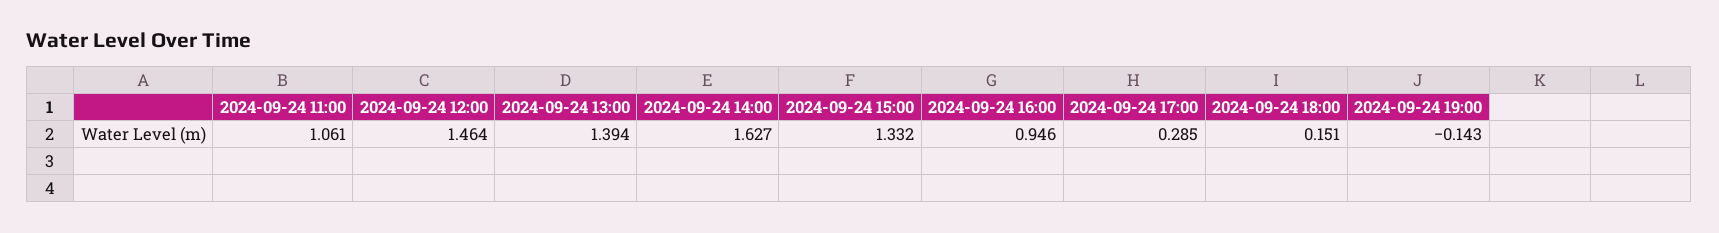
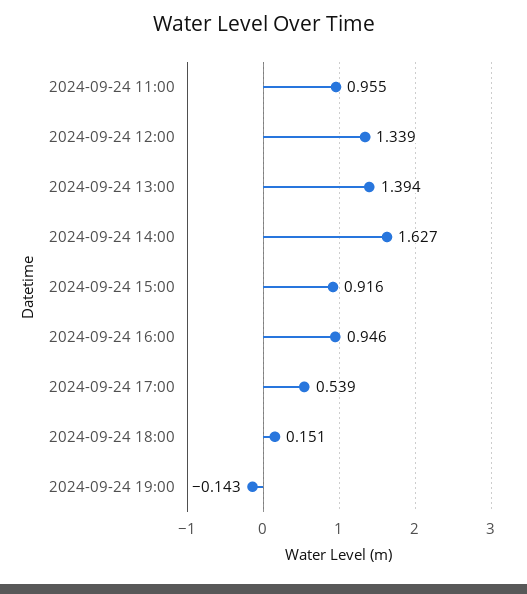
  {
-   "2024-09-24 11:00": 1.061,
+   "2024-09-24 11:00": 0.955,
-   "2024-09-24 12:00": 1.464,
+   "2024-09-24 12:00": 1.339,
    "2024-09-24 13:00": 1.394,
    "2024-09-24 14:00": 1.627,
-   "2024-09-24 15:00": 1.332,
+   "2024-09-24 15:00": 0.916,
    "2024-09-24 16:00": 0.946,
-   "2024-09-24 17:00": 0.285,
+   "2024-09-24 17:00": 0.539,
    "2024-09-24 18:00": 0.151,
    "2024-09-24 19:00": -0.143
  }

